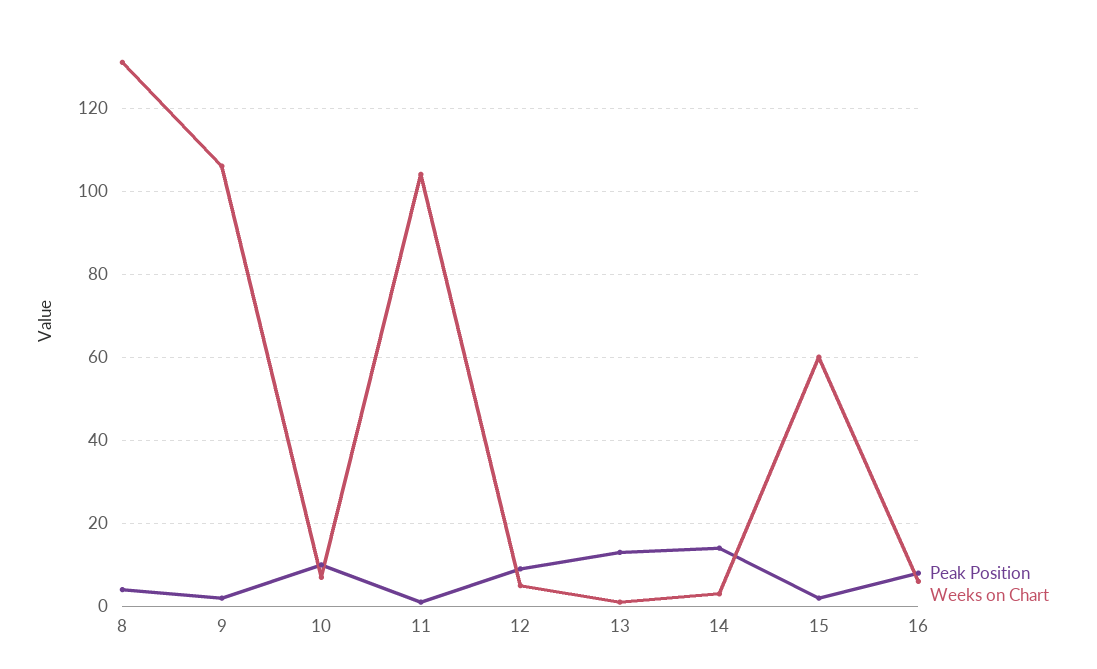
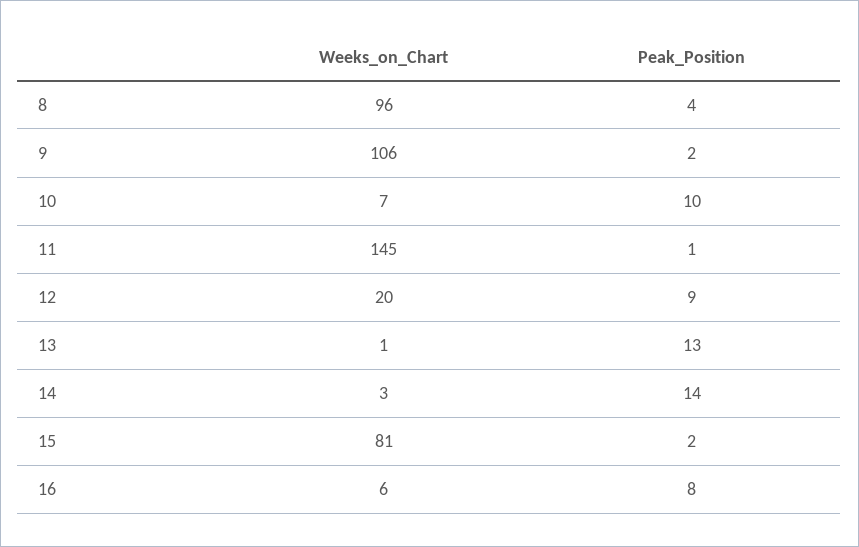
  {
    "Peak Position": {
      "8": 4,
      "9": 2,
      "10": 10,
      "11": 1,
      "12": 9,
      "13": 13,
      "14": 14,
      "15": 2,
      "16": 8
    },
    "Weeks on Chart": {
-     "8": 130,
+     "8": 96,
      "9": 106,
      "10": 7,
-     "11": 105,
+     "11": 145,
-     "12": 5,
+     "12": 20,
      "13": 1,
      "14": 3,
-     "15": 60,
+     "15": 81,
      "16": 6
    }
  }

